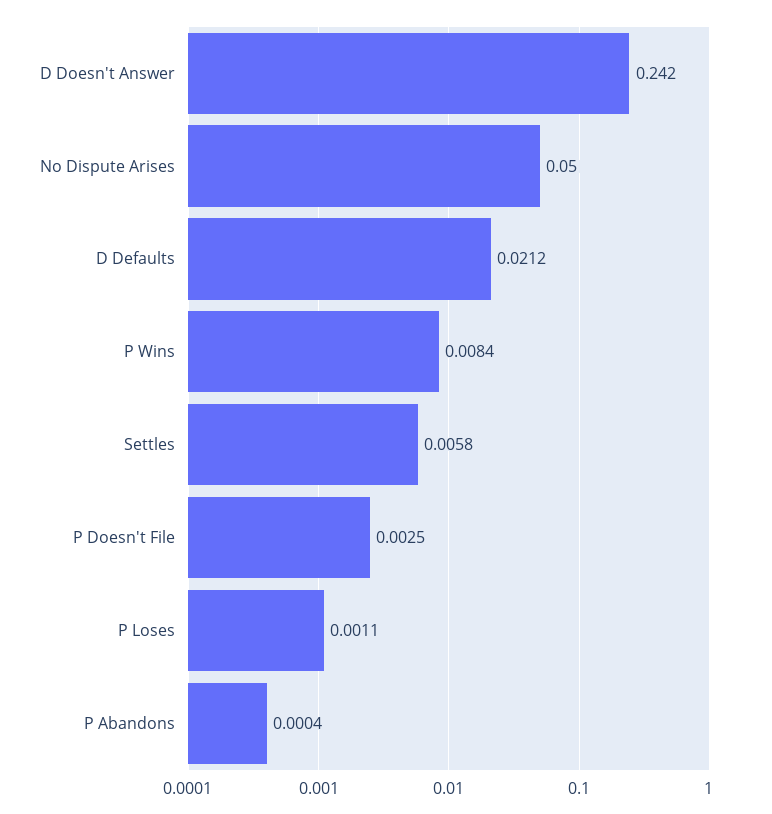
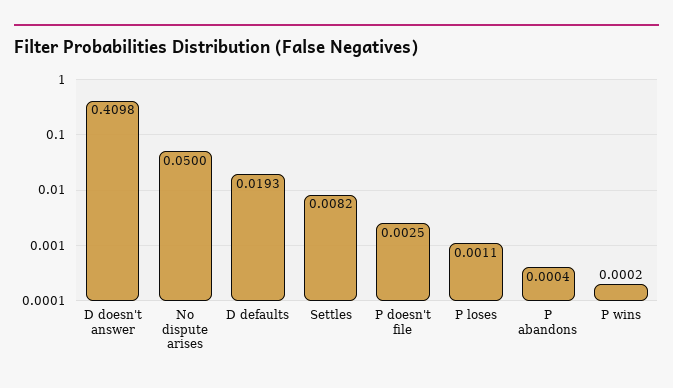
  {
-   "D Doesn't Answer": 0.242,
+   "D Doesn't Answer": 0.4098,
    "No Dispute Arises": 0.05,
-   "D Defaults": 0.0212,
+   "D Defaults": 0.0193,
-   "P Wins": 0.0084,
+   "P Wins": 0.0002,
-   "Settles": 0.0058,
+   "Settles": 0.0082,
    "P Doesn't File": 0.0025,
    "P Loses": 0.0011,
    "P Abandons": 0.0004
  }

